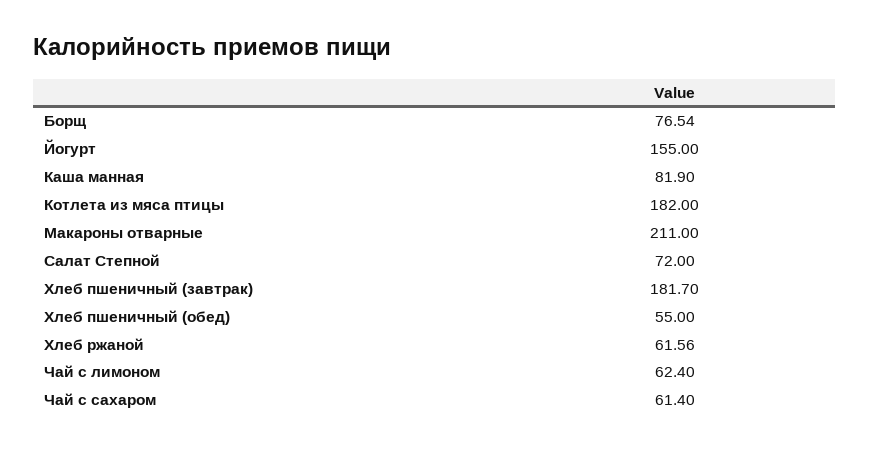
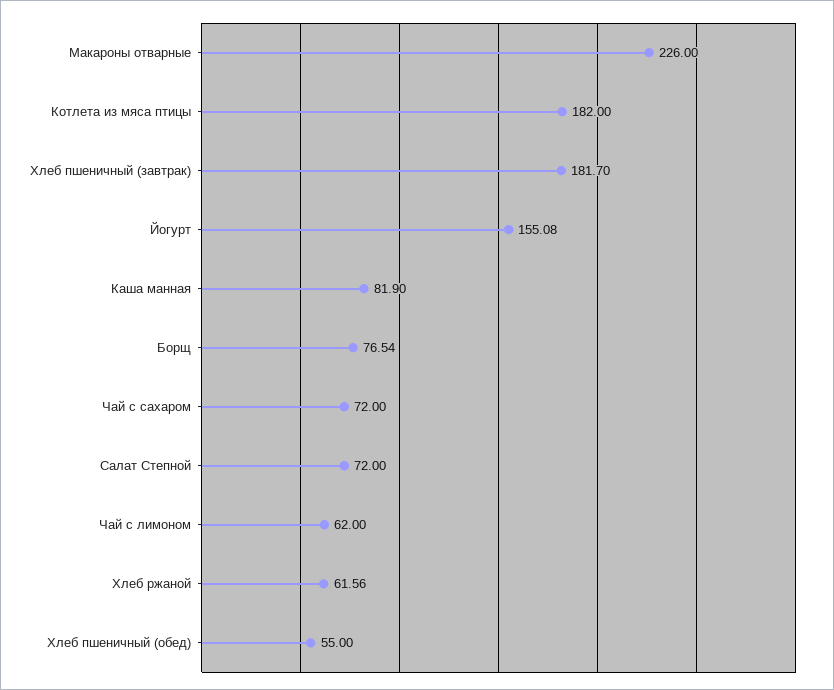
  {
    "Борщ": 76.54,
-   "Йогурт": 155,
+   "Йогурт": 155.08,
    "Каша манная": 81.9,
    "Котлета из мяса птицы": 182,
-   "Макароны отварные": 211,
+   "Макароны отварные": 226,
    "Салат Степной": 72,
    "Хлеб пшеничный (завтрак)": 181.7,
    "Хлеб пшеничный (обед)": 55,
    "Хлеб ржаной": 61.56,
-   "Чай с лимоном": 62.4,
+   "Чай с лимоном": 62,
-   "Чай с сахаром": 61.4
+   "Чай с сахаром": 72
  }

